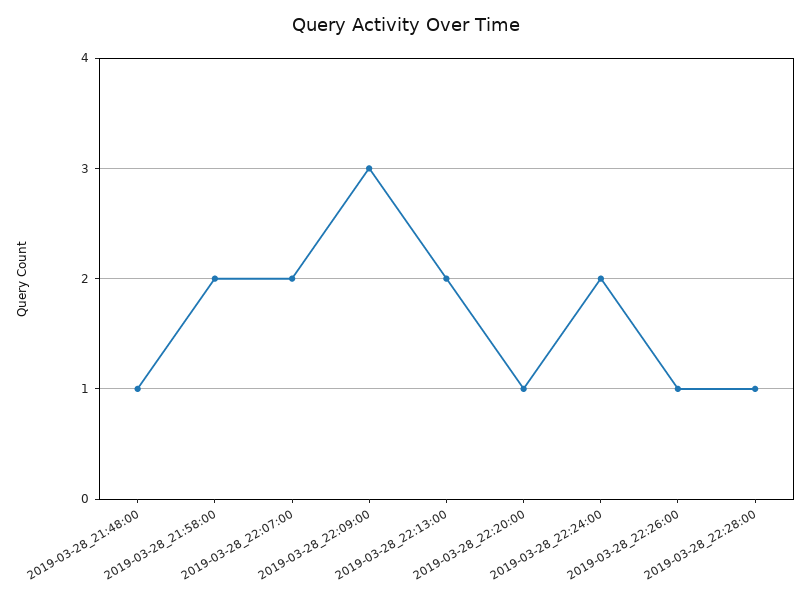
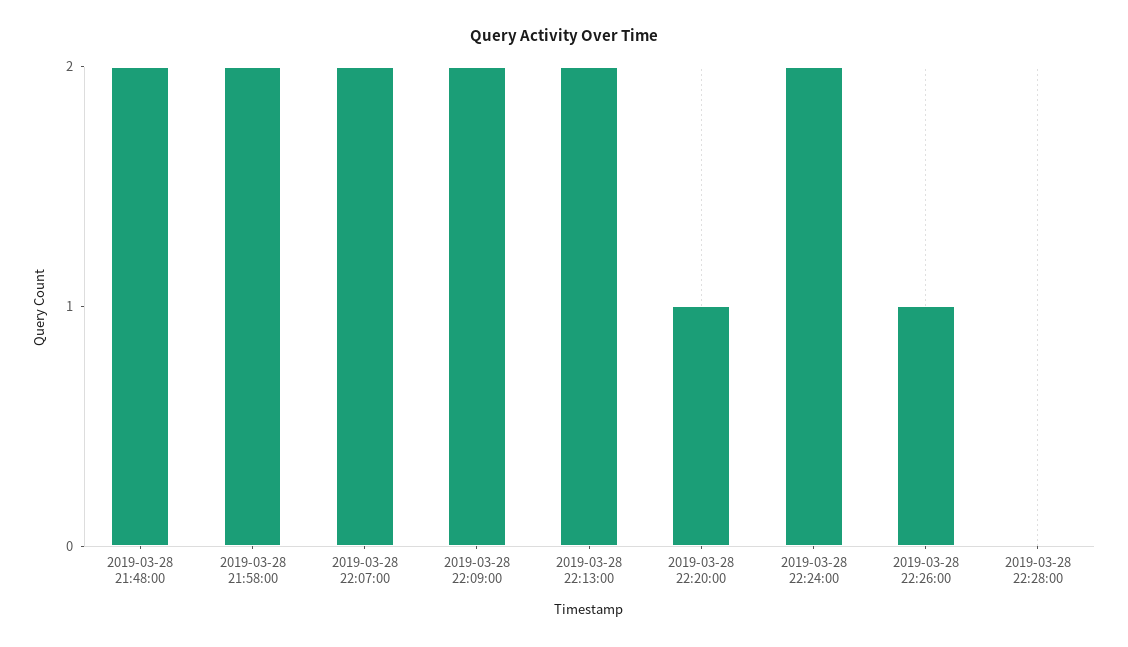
  {
-   "2019-03-28_21:48:00": 1,
+   "2019-03-28_21:48:00": 2,
    "2019-03-28_21:58:00": 2,
    "2019-03-28_22:07:00": 2,
-   "2019-03-28_22:09:00": 3,
+   "2019-03-28_22:09:00": 2,
    "2019-03-28_22:13:00": 2,
    "2019-03-28_22:20:00": 1,
    "2019-03-28_22:24:00": 2,
    "2019-03-28_22:26:00": 1,
-   "2019-03-28_22:28:00": 1
+   "2019-03-28_22:28:00": 0
  }

